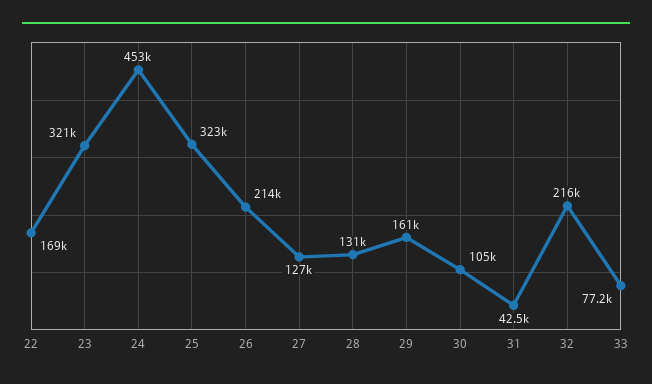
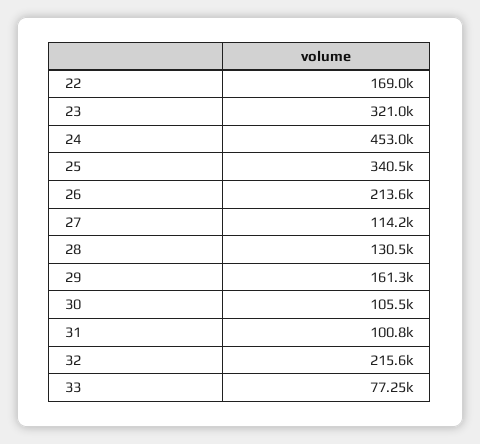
  {
    "22": 169000,
    "23": 321000,
    "24": 453000,
-   "25": 323000,
+   "25": 340500,
    "26": 213600,
-   "27": 127000,
+   "27": 114200,
    "28": 130500,
    "29": 161300,
    "30": 105500,
-   "31": 42500,
+   "31": 100800,
    "32": 215600,
    "33": 77250
  }

